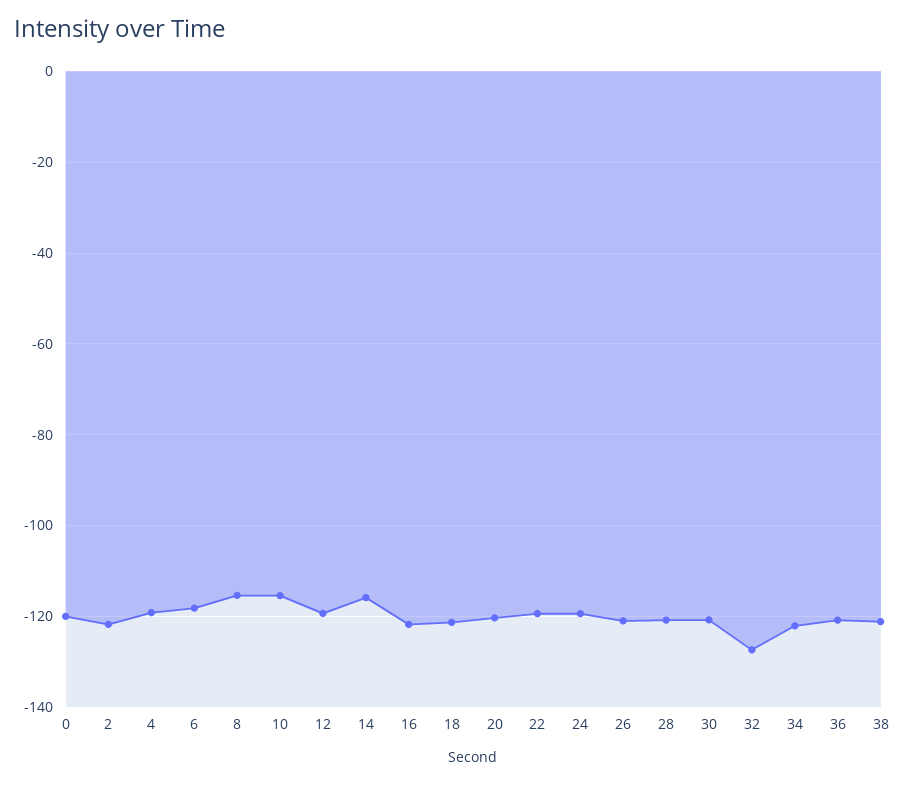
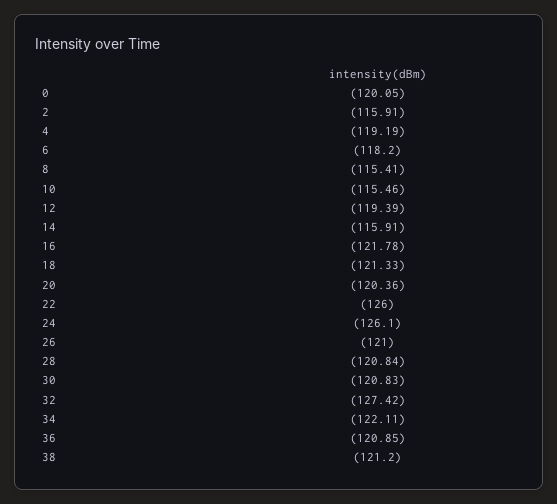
  {
    "0": -120.05,
-   "2": -122,
+   "2": -115.91,
    "4": -119.19,
    "6": -118.2,
    "8": -115.41,
    "10": -115.46,
    "12": -119.39,
    "14": -115.91,
    "16": -121.78,
    "18": -121.33,
    "20": -120.36,
-   "22": -120,
+   "22": -126,
-   "24": -120,
+   "24": -126.1,
    "26": -121,
    "28": -120.84,
    "30": -120.83,
    "32": -127.42,
    "34": -122.11,
    "36": -120.85,
    "38": -121.2
  }

